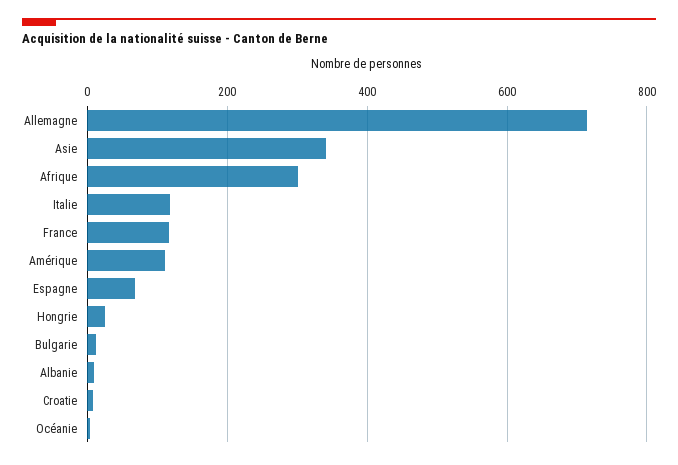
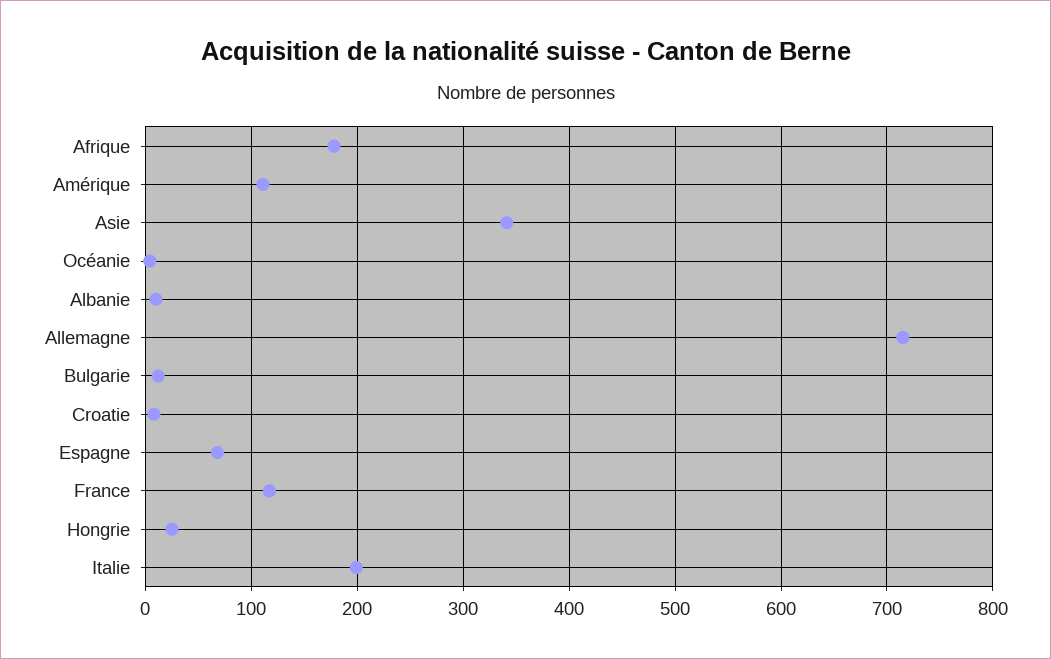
  {
    "Allemagne": 720,
    "Asie": 340,
-   "Afrique": 300,
+   "Afrique": 180,
-   "Italie": 120,
+   "Italie": 200,
    "France": 120,
    "Amérique": 110,
    "Espagne": 70,
    "Hongrie": 30,
    "Bulgarie": 10,
    "Albanie": 10,
    "Croatie": 10,
    "Océanie": 0
  }

